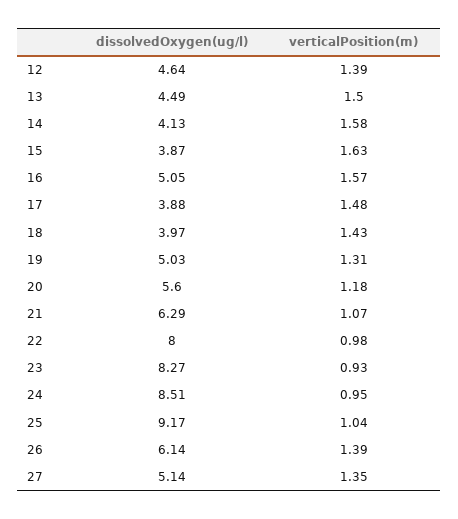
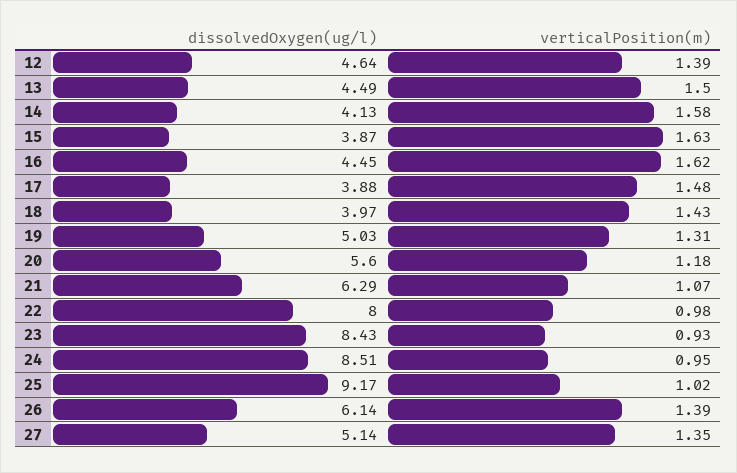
  {
    "dissolvedOxygen(ug/l)": {
      "12": 4.64,
      "13": 4.49,
      "14": 4.13,
      "15": 3.87,
-     "16": 5.05,
+     "16": 4.45,
      "17": 3.88,
      "18": 3.97,
      "19": 5.03,
      "20": 5.6,
      "21": 6.29,
      "22": 8,
-     "23": 8.27,
+     "23": 8.43,
      "24": 8.51,
      "25": 9.17,
      "26": 6.14,
      "27": 5.14
    },
    "verticalPosition(m)": {
      "12": 1.39,
      "13": 1.5,
      "14": 1.58,
      "15": 1.63,
-     "16": 1.57,
+     "16": 1.62,
      "17": 1.48,
      "18": 1.43,
      "19": 1.31,
      "20": 1.18,
      "21": 1.07,
      "22": 0.98,
      "23": 0.93,
      "24": 0.95,
-     "25": 1.04,
+     "25": 1.02,
      "26": 1.39,
      "27": 1.35
    }
  }

